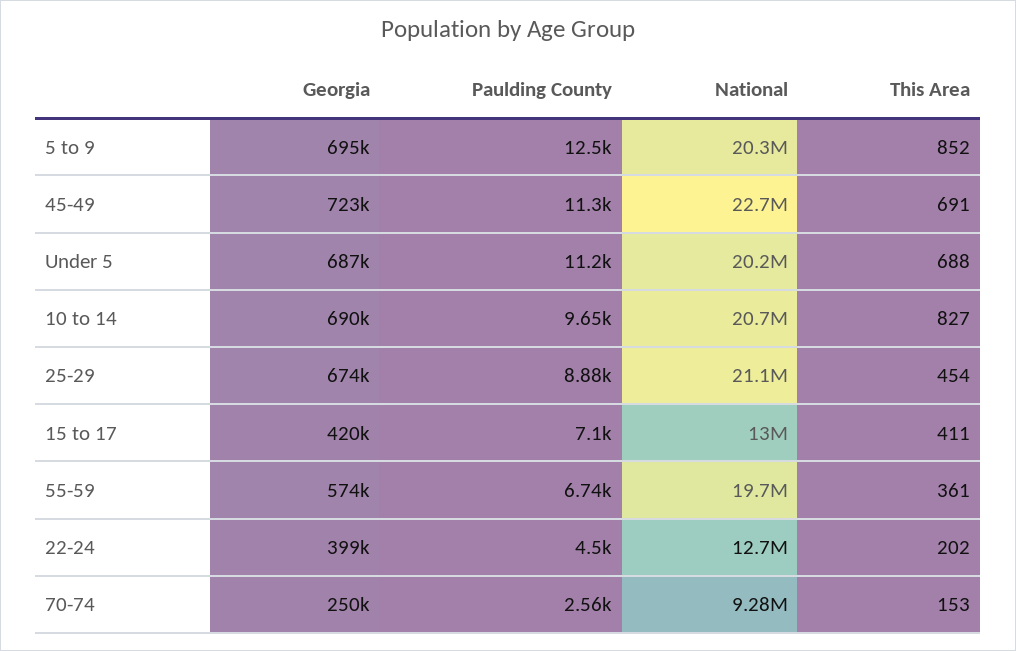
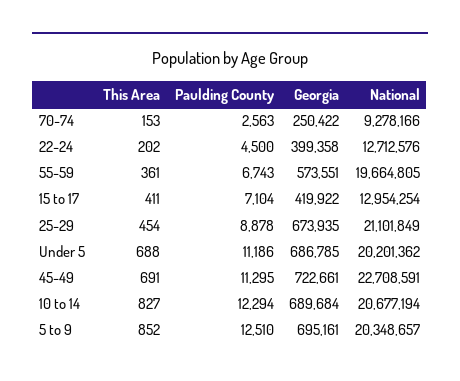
  {
    "Georgia": {
      "5 to 9": 695161,
      "45-49": 722661,
      "Under 5": 686785,
      "10 to 14": 689684,
      "25-29": 673935,
      "15 to 17": 419922,
      "55-59": 573551,
      "22-24": 399358,
      "70-74": 250422
    },
    "Paulding County": {
      "5 to 9": 12510,
      "45-49": 11295,
      "Under 5": 11186,
-     "10 to 14": 9650,
+     "10 to 14": 12294,
      "25-29": 8878,
      "15 to 17": 7104,
      "55-59": 6743,
      "22-24": 4500,
      "70-74": 2563
    },
    "National": {
      "5 to 9": 20348657,
      "45-49": 22708591,
      "Under 5": 20201362,
      "10 to 14": 20677194,
      "25-29": 21101849,
      "15 to 17": 12954254,
      "55-59": 19664805,
      "22-24": 12712576,
      "70-74": 9278166
    },
    "This Area": {
      "5 to 9": 852,
      "45-49": 691,
      "Under 5": 688,
      "10 to 14": 827,
      "25-29": 454,
      "15 to 17": 411,
      "55-59": 361,
      "22-24": 202,
      "70-74": 153
    }
  }

